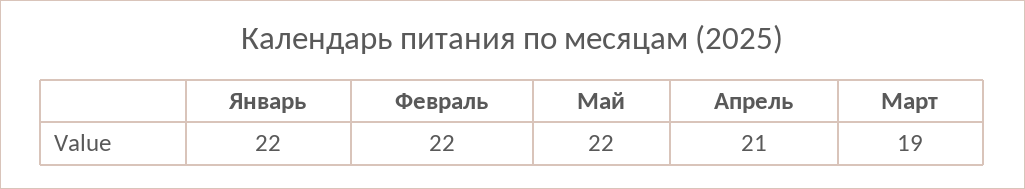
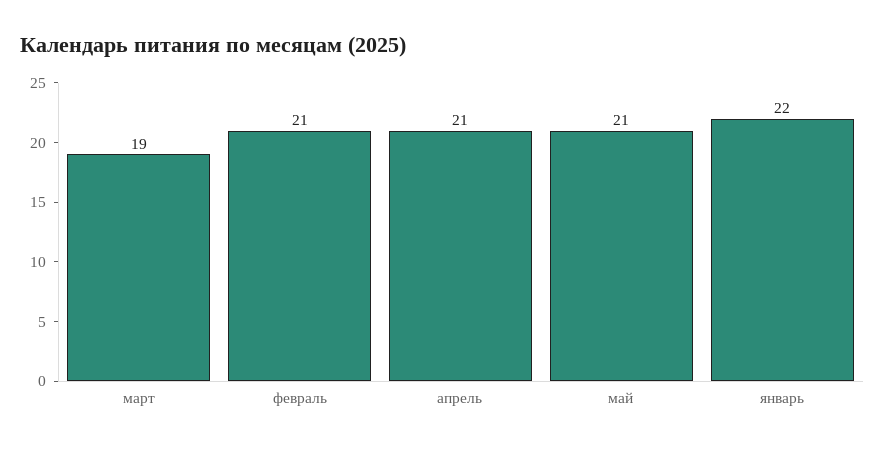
  {
    "Январь": 22,
-   "Февраль": 22,
+   "Февраль": 21,
-   "Май": 22,
+   "Май": 21,
    "Апрель": 21,
    "Март": 19
  }

